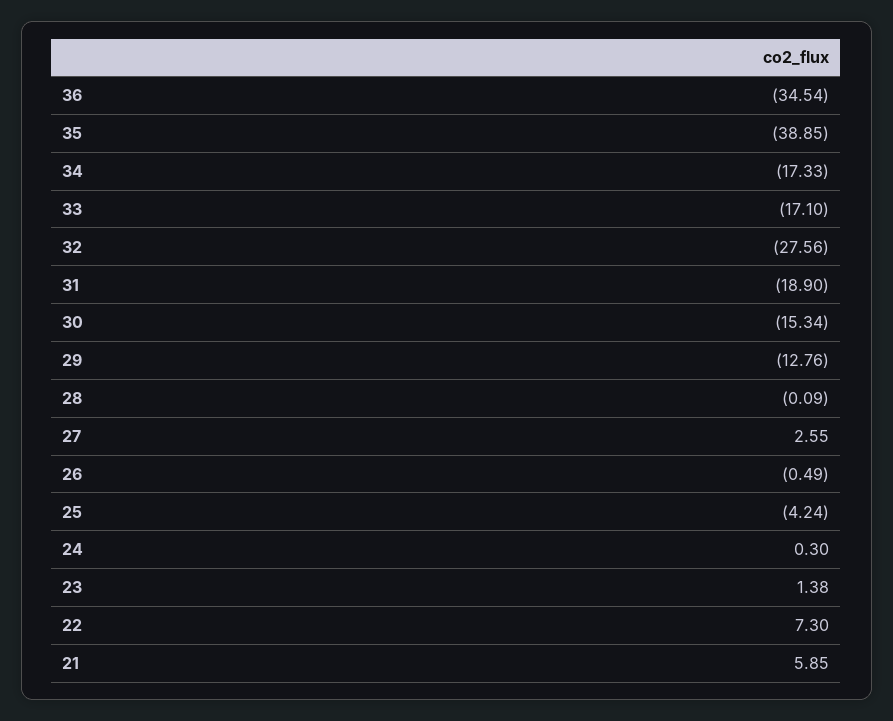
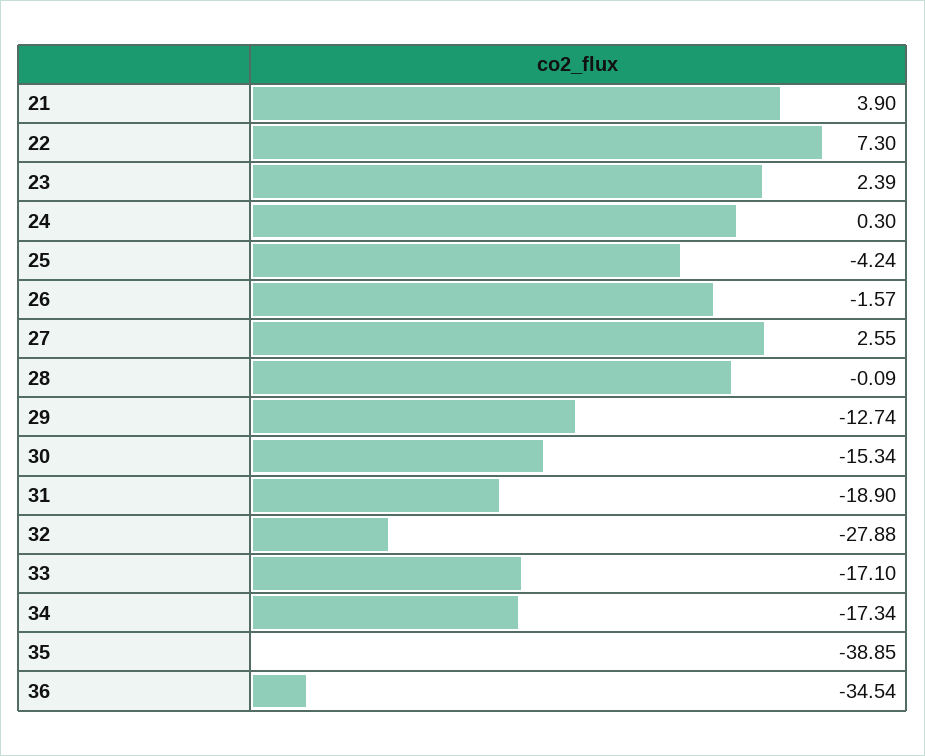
  {
    "36": -34.54,
    "35": -38.85,
-   "34": -17.33,
+   "34": -17.34,
    "33": -17.1,
-   "32": -27.56,
+   "32": -27.88,
    "31": -18.9,
    "30": -15.34,
-   "29": -12.76,
+   "29": -12.74,
    "28": -0.09,
    "27": 2.55,
-   "26": -0.49,
+   "26": -1.57,
    "25": -4.24,
    "24": 0.3,
-   "23": 1.38,
+   "23": 2.39,
    "22": 7.3,
-   "21": 5.85
+   "21": 3.9
  }

